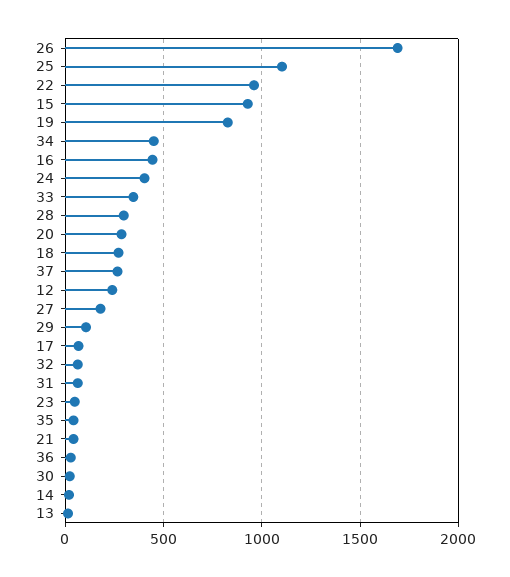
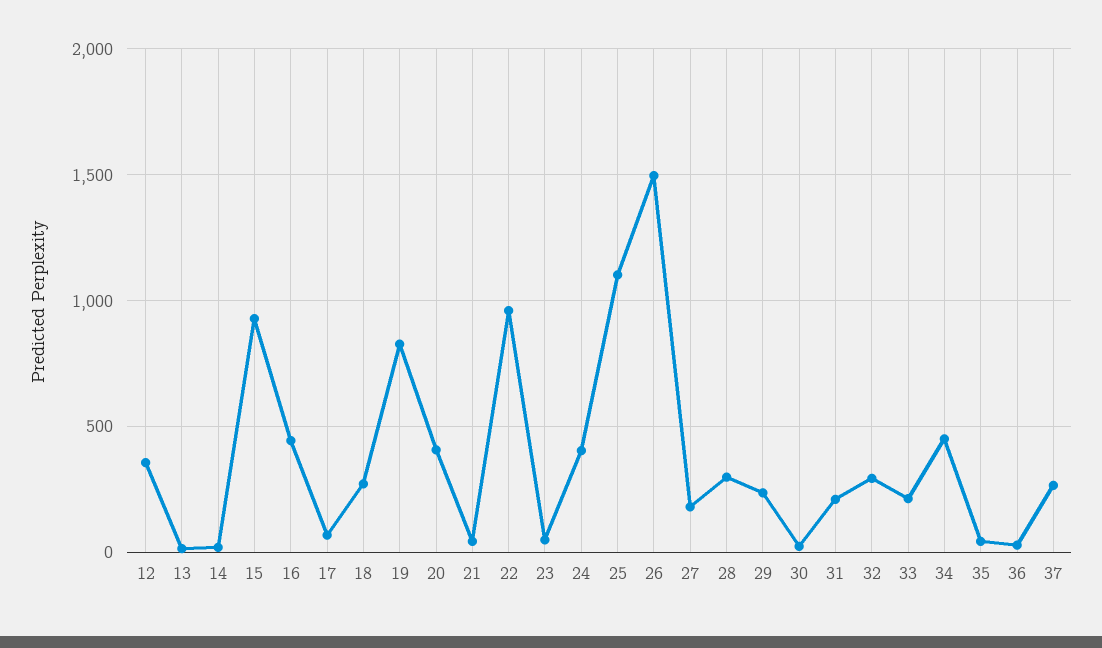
  {
-   "26": 1700,
+   "26": 1500,
    "25": 1100,
    "22": 950,
    "15": 950,
    "19": 850,
    "34": 450,
    "16": 450,
    "24": 400,
-   "33": 350,
+   "33": 200,
    "28": 300,
-   "20": 300,
+   "20": 400,
    "18": 250,
    "37": 250,
-   "12": 250,
+   "12": 350,
    "27": 200,
-   "29": 100,
+   "29": 250,
    "17": 50,
-   "32": 50,
+   "32": 300,
-   "31": 50,
+   "31": 200,
    "23": 50,
    "35": 50,
    "21": 50,
    "36": 50,
    "30": 0,
    "14": 0,
    "13": 0
  }

